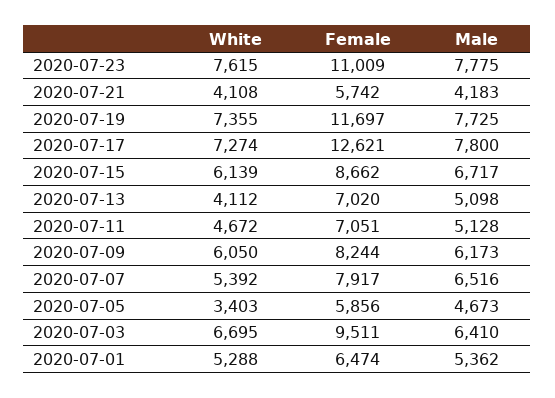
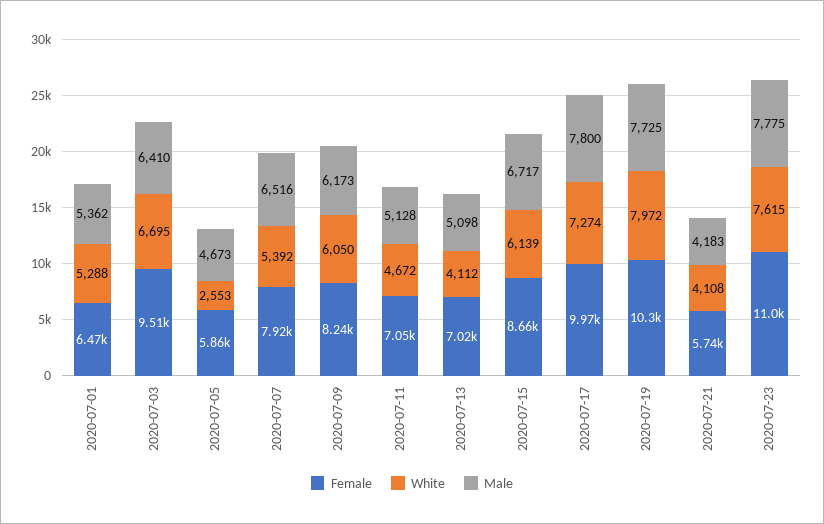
  {
    "White": {
      "2020-07-23": 7615,
      "2020-07-21": 4108,
-     "2020-07-19": 7355,
+     "2020-07-19": 7972,
      "2020-07-17": 7274,
      "2020-07-15": 6139,
      "2020-07-13": 4112,
      "2020-07-11": 4672,
      "2020-07-09": 6050,
      "2020-07-07": 5392,
-     "2020-07-05": 3403,
+     "2020-07-05": 2553,
      "2020-07-03": 6695,
      "2020-07-01": 5288
    },
    "Female": {
      "2020-07-23": 11009,
      "2020-07-21": 5742,
-     "2020-07-19": 11697,
+     "2020-07-19": 10300,
-     "2020-07-17": 12621,
+     "2020-07-17": 9970,
      "2020-07-15": 8662,
      "2020-07-13": 7020,
      "2020-07-11": 7051,
      "2020-07-09": 8244,
      "2020-07-07": 7917,
      "2020-07-05": 5856,
      "2020-07-03": 9511,
      "2020-07-01": 6474
    },
    "Male": {
      "2020-07-23": 7775,
      "2020-07-21": 4183,
      "2020-07-19": 7725,
      "2020-07-17": 7800,
      "2020-07-15": 6717,
      "2020-07-13": 5098,
      "2020-07-11": 5128,
      "2020-07-09": 6173,
      "2020-07-07": 6516,
      "2020-07-05": 4673,
      "2020-07-03": 6410,
      "2020-07-01": 5362
    }
  }

